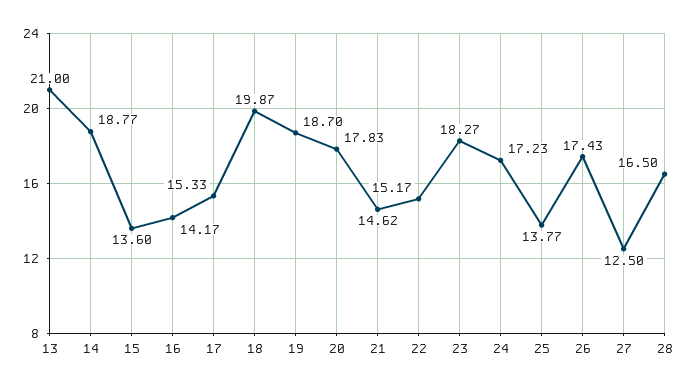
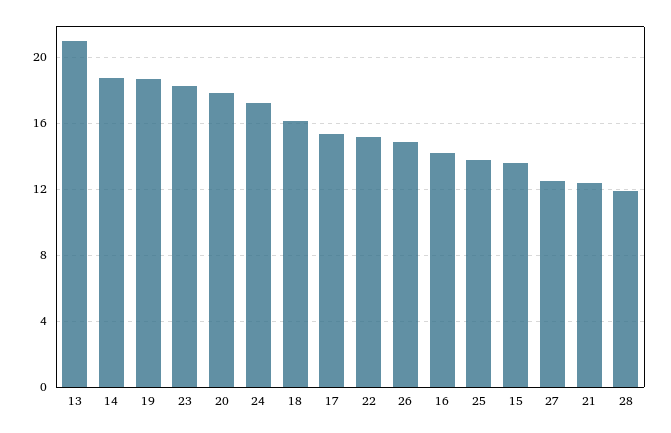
  {
    "13": 21,
    "14": 18.77,
    "15": 13.6,
    "16": 14.17,
    "17": 15.33,
-   "18": 19.87,
+   "18": 16,
    "19": 18.7,
    "20": 17.83,
-   "21": 14.62,
+   "21": 12.5,
    "22": 15.17,
    "23": 18.27,
    "24": 17.23,
    "25": 13.77,
-   "26": 17.43,
+   "26": 15,
    "27": 12.5,
-   "28": 16.5
+   "28": 12
  }

